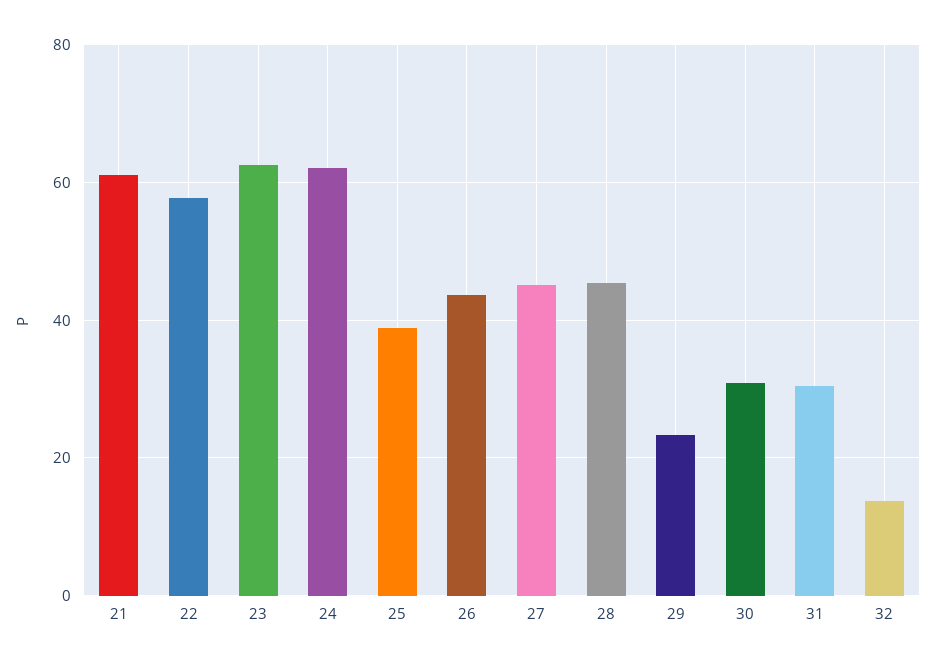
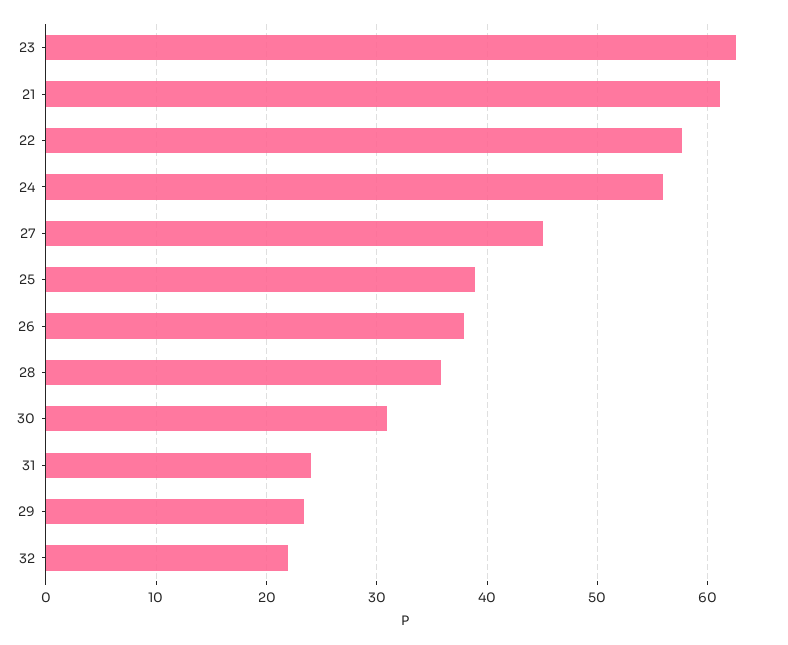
  {
    "21": 61,
    "22": 58,
    "23": 63,
-   "24": 62,
+   "24": 56,
    "25": 39,
-   "26": 44,
+   "26": 38,
    "27": 45,
-   "28": 46,
+   "28": 36,
    "29": 23,
    "30": 31,
-   "31": 30,
+   "31": 24,
-   "32": 14
+   "32": 22
  }

